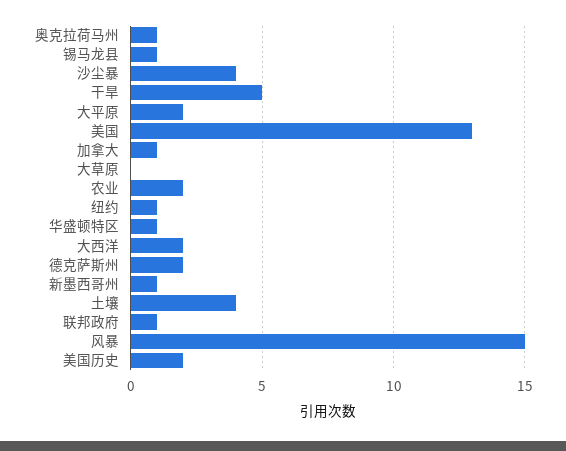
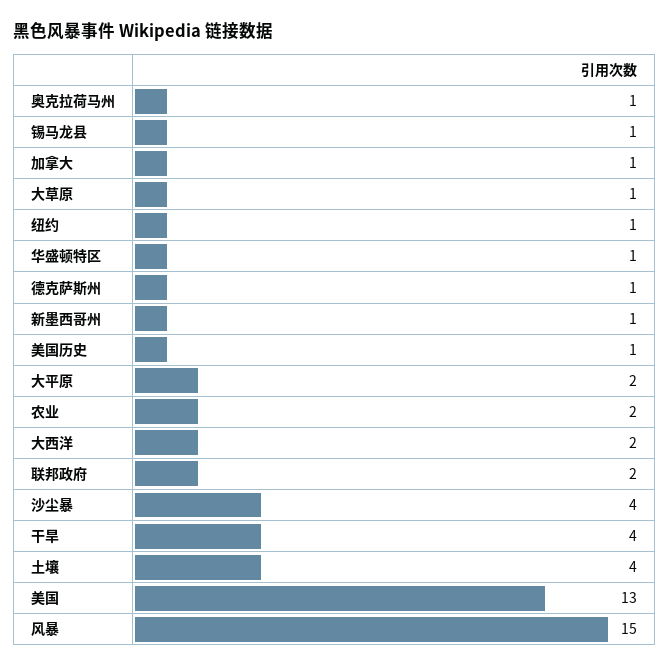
  {
    "奥克拉荷马州": 1,
    "锡马龙县": 1,
    "沙尘暴": 4,
-   "干旱": 5,
+   "干旱": 4,
    "大平原": 2,
    "美国": 13,
    "加拿大": 1,
-   "大草原": 0,
+   "大草原": 1,
    "农业": 2,
    "纽约": 1,
    "华盛顿特区": 1,
    "大西洋": 2,
-   "德克萨斯州": 2,
+   "德克萨斯州": 1,
    "新墨西哥州": 1,
    "土壤": 4,
-   "联邦政府": 1,
+   "联邦政府": 2,
    "风暴": 15,
-   "美国历史": 2
+   "美国历史": 1
  }

